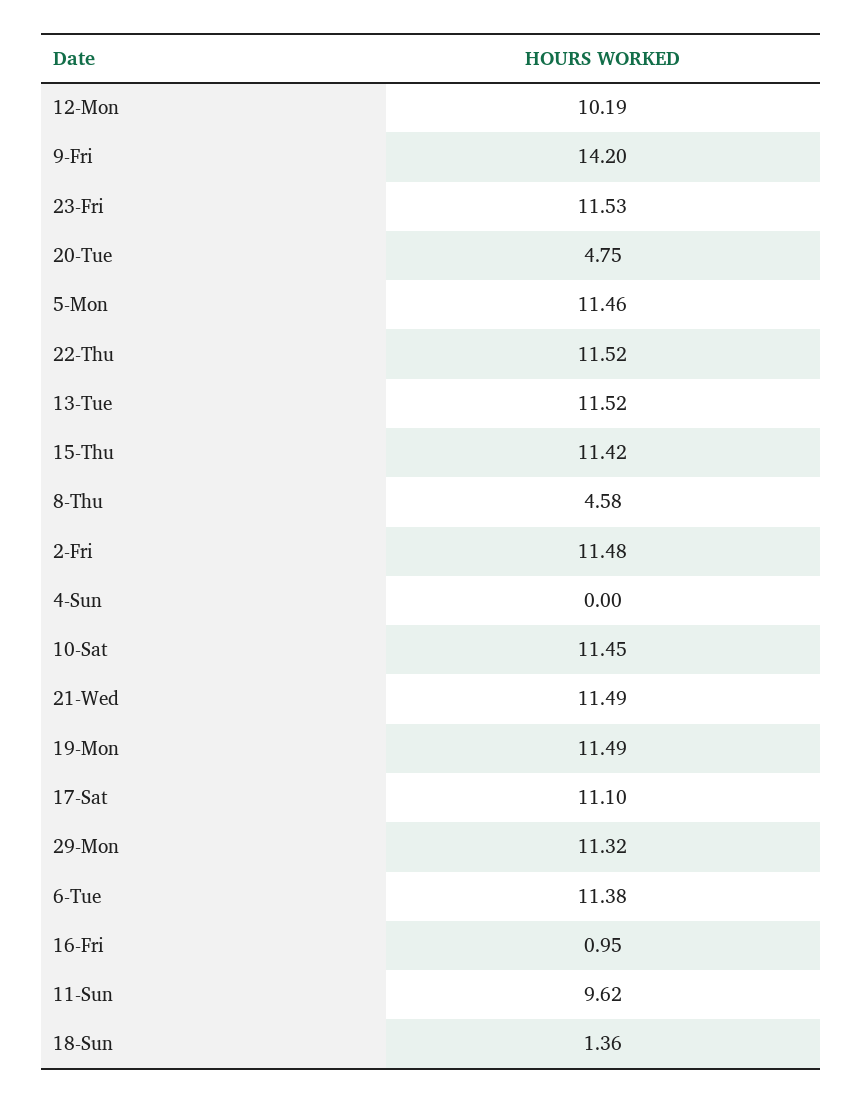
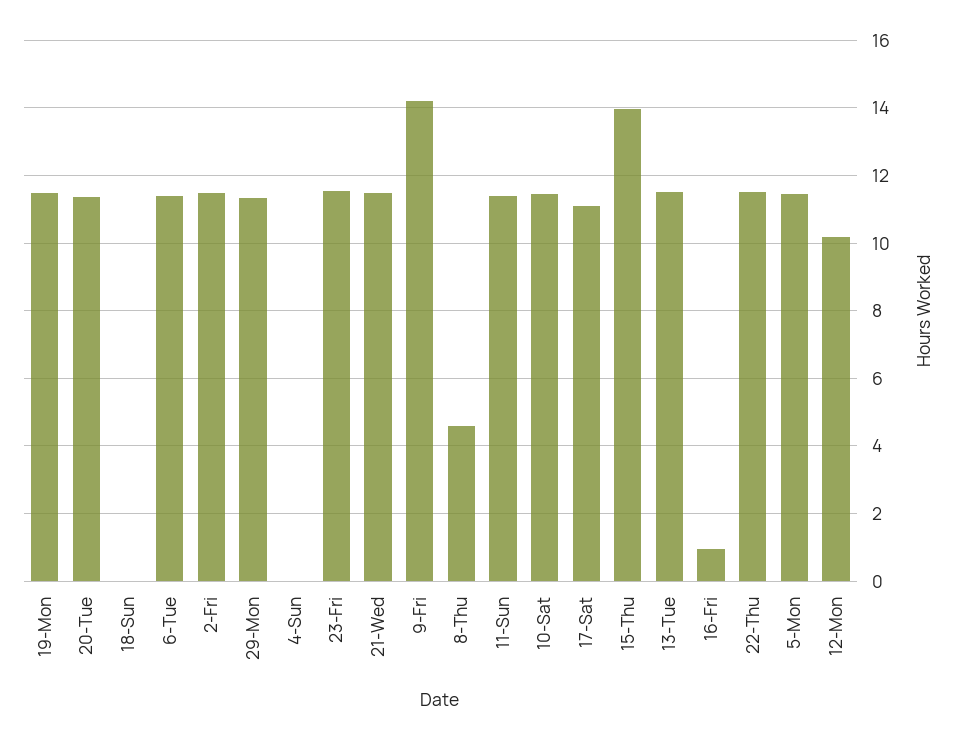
  {
    "12-Mon": 10.19,
    "9-Fri": 14.2,
    "23-Fri": 11.53,
-   "20-Tue": 4.75,
+   "20-Tue": 11.4,
    "5-Mon": 11.46,
    "22-Thu": 11.52,
    "13-Tue": 11.52,
-   "15-Thu": 11.42,
+   "15-Thu": 14,
    "8-Thu": 4.58,
    "2-Fri": 11.48,
    "4-Sun": 0,
    "10-Sat": 11.45,
    "21-Wed": 11.49,
    "19-Mon": 11.49,
    "17-Sat": 11.1,
    "29-Mon": 11.32,
    "6-Tue": 11.38,
    "16-Fri": 0.95,
-   "11-Sun": 9.62,
+   "11-Sun": 11.4,
-   "18-Sun": 1.36
+   "18-Sun": 0
  }

